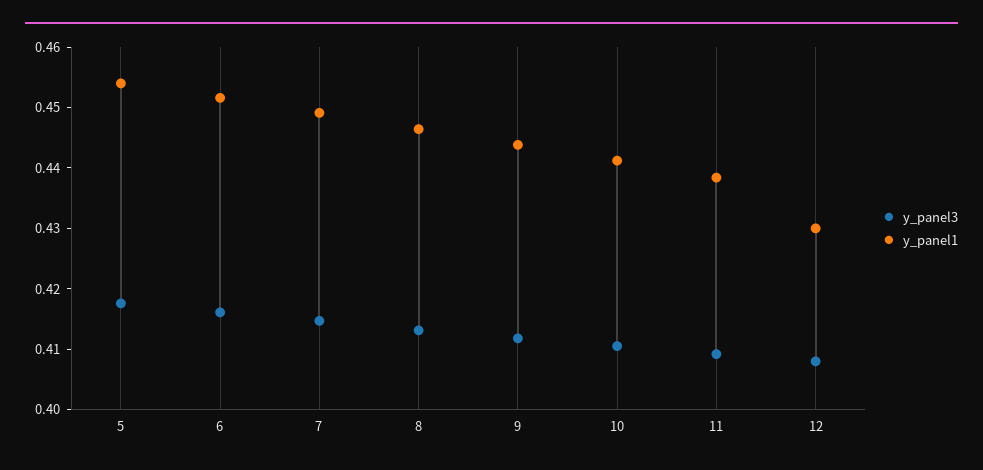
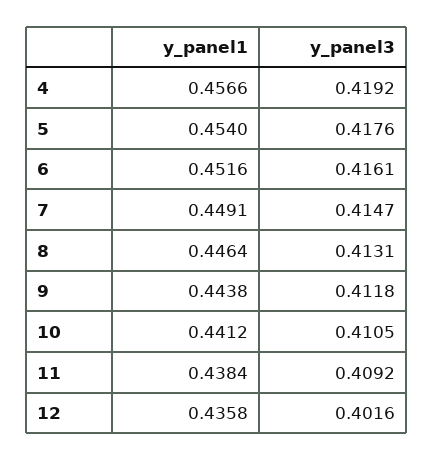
  {
    "y_panel3": {
      "5": 0.4176,
      "6": 0.4161,
      "7": 0.4147,
      "8": 0.4131,
      "9": 0.4118,
      "10": 0.4105,
      "11": 0.4092,
-     "12": 0.408
+     "12": 0.4016,
+     "4": 0.4192
    },
    "y_panel1": {
      "5": 0.454,
      "6": 0.4516,
      "7": 0.4491,
      "8": 0.4464,
      "9": 0.4438,
      "10": 0.4412,
      "11": 0.4384,
-     "12": 0.43
+     "12": 0.4358,
+     "4": 0.4566
    }
  }

